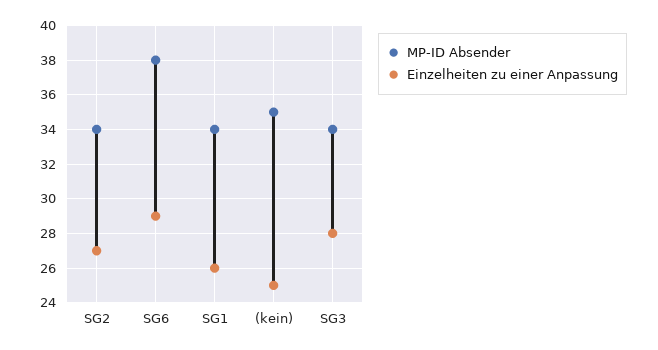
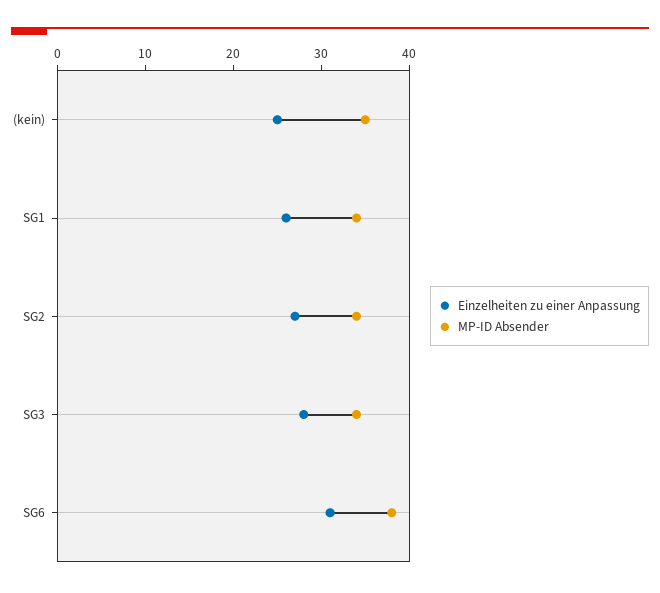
  {
    "MP-ID Absender": {
      "SG2": 34,
      "SG6": 38,
      "SG1": 34,
      "(kein)": 35,
      "SG3": 34
    },
    "Einzelheiten zu einer Anpassung": {
      "SG2": 27,
-     "SG6": 29,
+     "SG6": 31,
      "SG1": 26,
      "(kein)": 25,
      "SG3": 28
    }
  }

